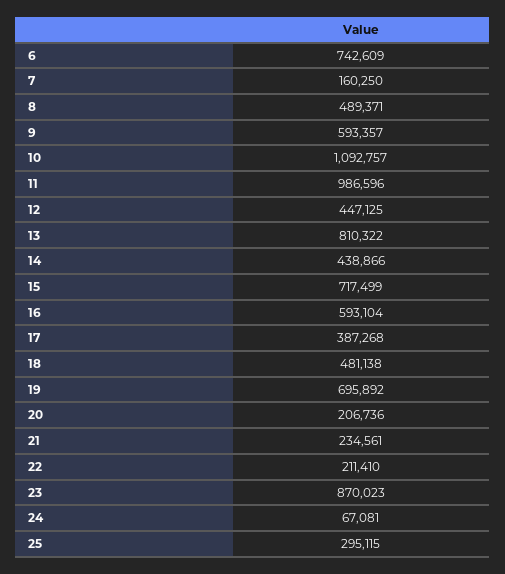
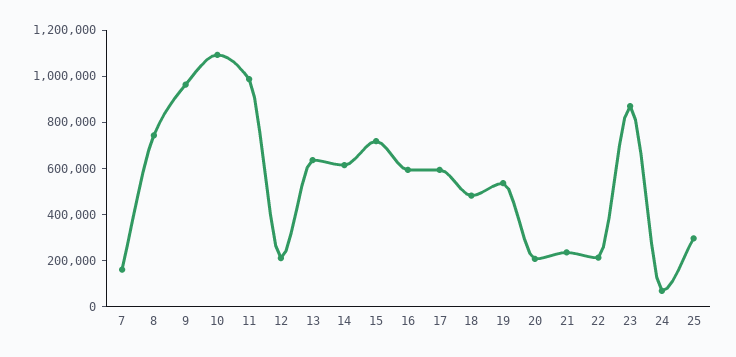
  {
-   "6": 742609,
    "7": 160250,
-   "8": 489371,
+   "8": 750000,
-   "9": 593357,
+   "9": 950000,
    "10": 1092757,
    "11": 986596,
-   "12": 447125,
+   "12": 200000,
-   "13": 810322,
+   "13": 650000,
-   "14": 438866,
+   "14": 600000,
    "15": 717499,
    "16": 593104,
-   "17": 387268,
+   "17": 600000,
    "18": 481138,
-   "19": 695892,
+   "19": 550000,
    "20": 206736,
    "21": 234561,
    "22": 211410,
    "23": 870023,
    "24": 67081,
    "25": 295115
  }

